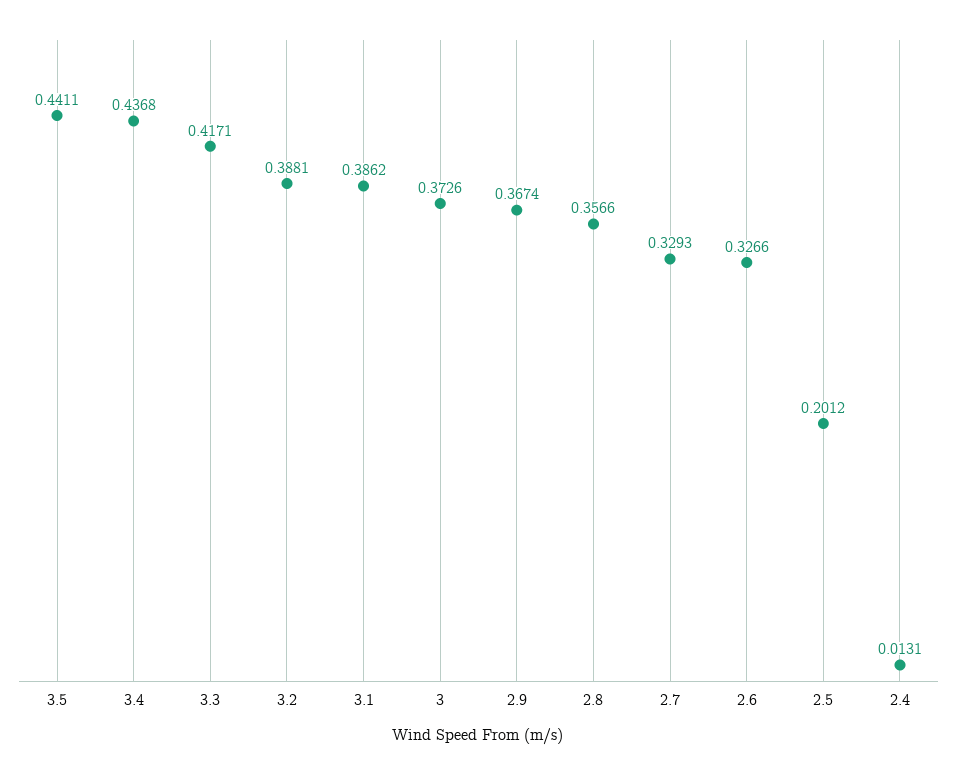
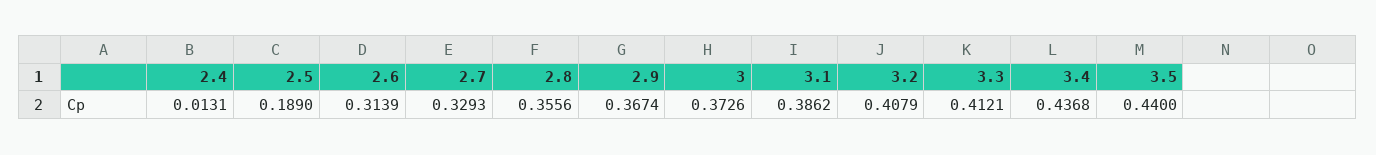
  {
-   "3.5": 0.4411,
+   "3.5": 0.44,
    "3.4": 0.4368,
-   "3.3": 0.4171,
+   "3.3": 0.4121,
-   "3.2": 0.3881,
+   "3.2": 0.4079,
    "3.1": 0.3862,
    "3": 0.3726,
    "2.9": 0.3674,
-   "2.8": 0.3566,
+   "2.8": 0.3556,
    "2.7": 0.3293,
-   "2.6": 0.3266,
+   "2.6": 0.3139,
-   "2.5": 0.2012,
+   "2.5": 0.189,
    "2.4": 0.0131
  }

